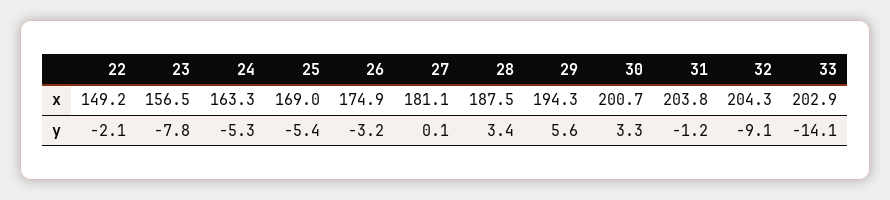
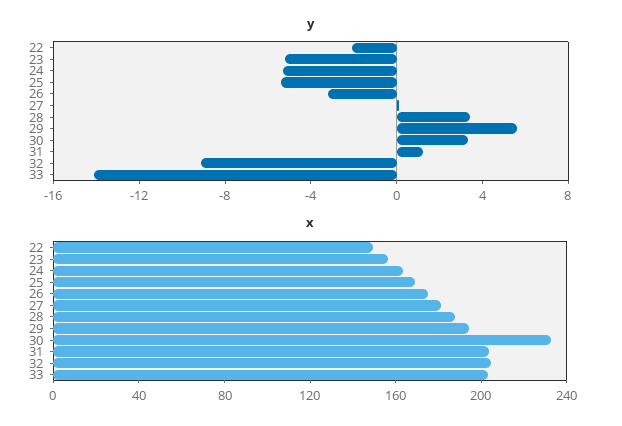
  {
    "x": {
      "22": 149.2,
      "23": 156.5,
      "24": 163.3,
      "25": 169,
      "26": 174.9,
      "27": 181.1,
      "28": 187.5,
      "29": 194.3,
-     "30": 200.7,
+     "30": 230,
      "31": 203.8,
      "32": 204.3,
      "33": 202.9
    },
    "y": {
      "22": -2.1,
-     "23": -7.8,
+     "23": -5,
      "24": -5.3,
      "25": -5.4,
      "26": -3.2,
      "27": 0.1,
      "28": 3.4,
      "29": 5.6,
      "30": 3.3,
-     "31": -1.2,
+     "31": 1,
      "32": -9.1,
      "33": -14.1
    }
  }

